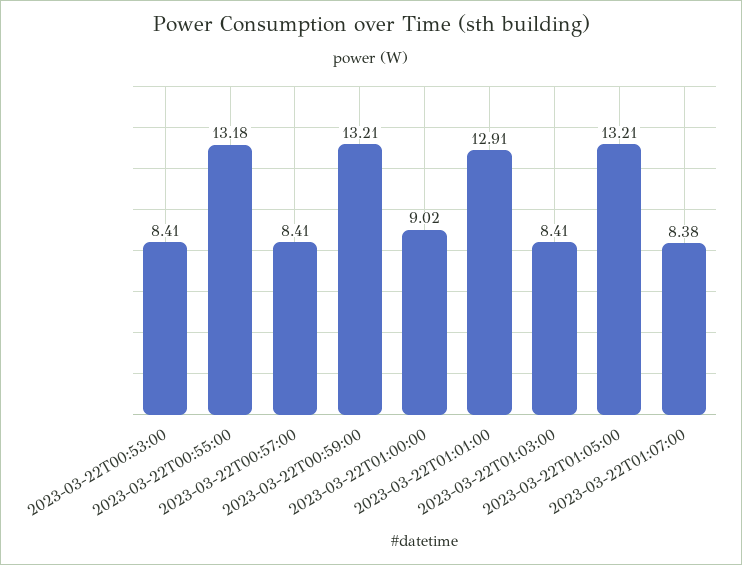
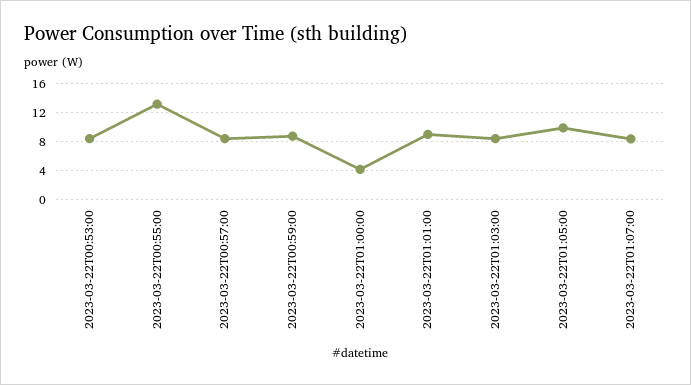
  {
    "2023-03-22T00:53:00": 8.41,
    "2023-03-22T00:55:00": 13.18,
    "2023-03-22T00:57:00": 8.41,
-   "2023-03-22T00:59:00": 13.21,
+   "2023-03-22T00:59:00": 9,
-   "2023-03-22T01:00:00": 9.02,
+   "2023-03-22T01:00:00": 4,
-   "2023-03-22T01:01:00": 12.91,
+   "2023-03-22T01:01:00": 9,
    "2023-03-22T01:03:00": 8.41,
-   "2023-03-22T01:05:00": 13.21,
+   "2023-03-22T01:05:00": 10,
    "2023-03-22T01:07:00": 8.38
  }

